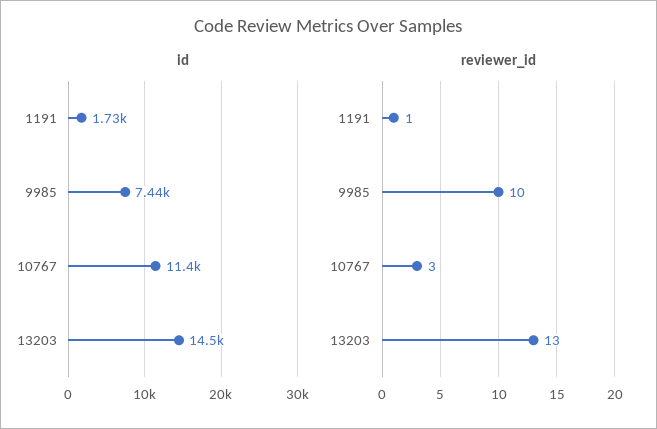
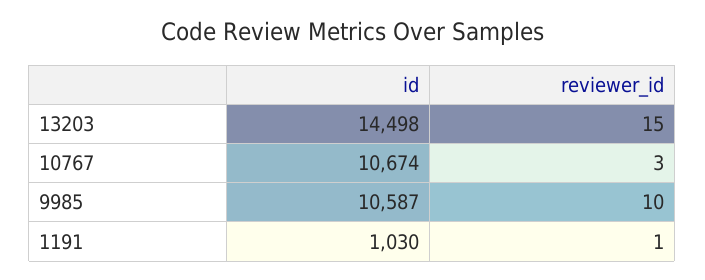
  {
    "id": {
-     "1191": 1730,
+     "1191": 1030,
-     "9985": 7440,
+     "9985": 10587,
-     "10767": 11400,
+     "10767": 10674,
      "13203": 14498
    },
    "reviewer_id": {
      "1191": 1,
      "9985": 10,
      "10767": 3,
-     "13203": 13
+     "13203": 15
    }
  }

